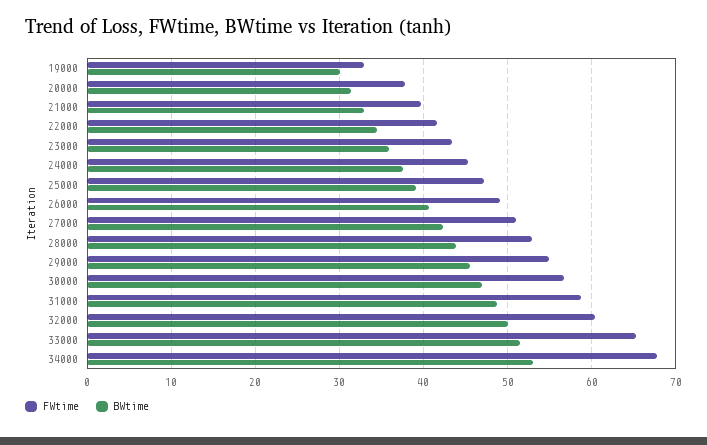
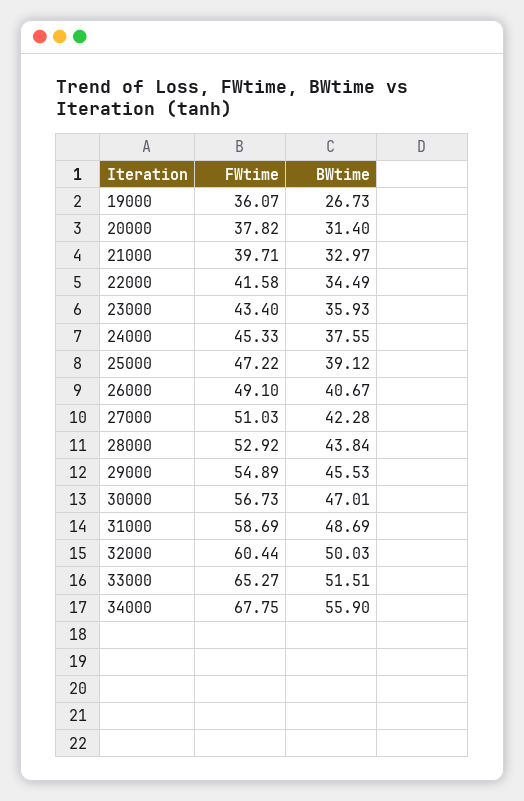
  {
    "FWtime": {
-     "19000": 33,
+     "19000": 36.07,
      "20000": 37.82,
      "21000": 39.71,
      "22000": 41.58,
      "23000": 43.4,
      "24000": 45.33,
      "25000": 47.22,
      "26000": 49.1,
      "27000": 51.03,
      "28000": 52.92,
      "29000": 54.89,
      "30000": 56.73,
      "31000": 58.69,
      "32000": 60.44,
      "33000": 65.27,
      "34000": 67.75
    },
    "BWtime": {
-     "19000": 30,
+     "19000": 26.73,
      "20000": 31.4,
      "21000": 32.97,
      "22000": 34.49,
      "23000": 35.93,
      "24000": 37.55,
      "25000": 39.12,
      "26000": 40.67,
      "27000": 42.28,
      "28000": 43.84,
      "29000": 45.53,
      "30000": 47.01,
      "31000": 48.69,
      "32000": 50.03,
      "33000": 51.51,
-     "34000": 53
+     "34000": 55.9
    }
  }

